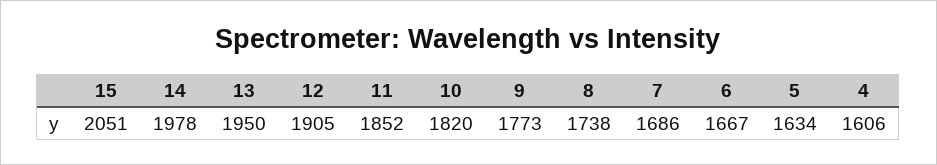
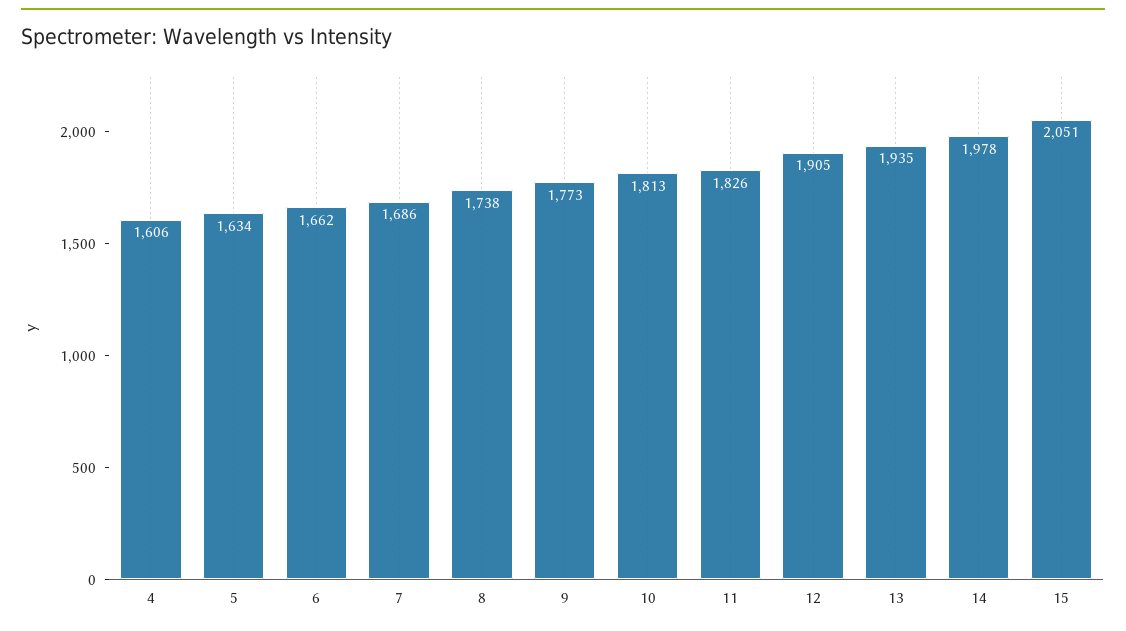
  {
    "15": 2051,
    "14": 1978,
-   "13": 1950,
+   "13": 1935,
    "12": 1905,
-   "11": 1852,
+   "11": 1826,
-   "10": 1820,
+   "10": 1813,
    "9": 1773,
    "8": 1738,
    "7": 1686,
-   "6": 1667,
+   "6": 1662,
    "5": 1634,
    "4": 1606
  }

